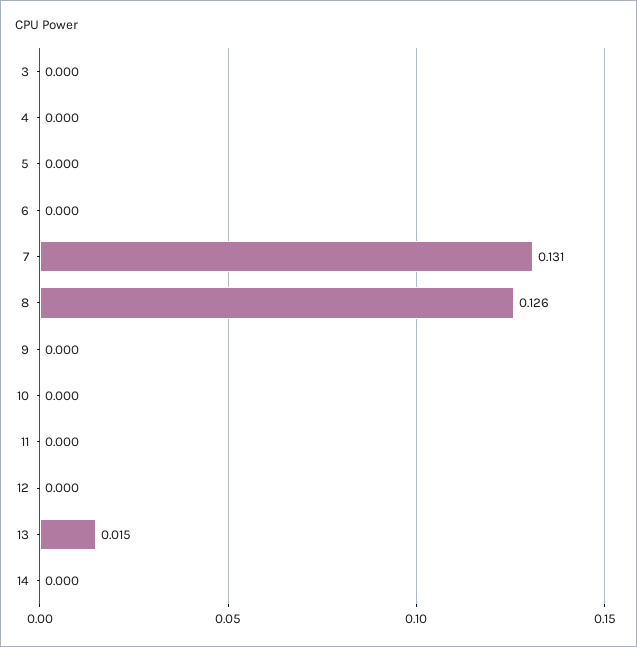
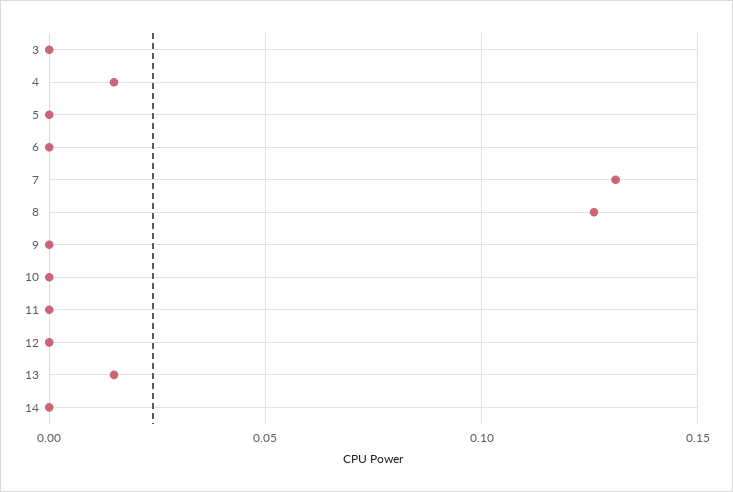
  {
    "3": 0,
-   "4": 0,
+   "4": 0.015,
    "5": 0,
    "6": 0,
    "7": 0.131,
    "8": 0.126,
    "9": 0,
    "10": 0,
    "11": 0,
    "12": 0,
    "13": 0.015,
    "14": 0
  }

